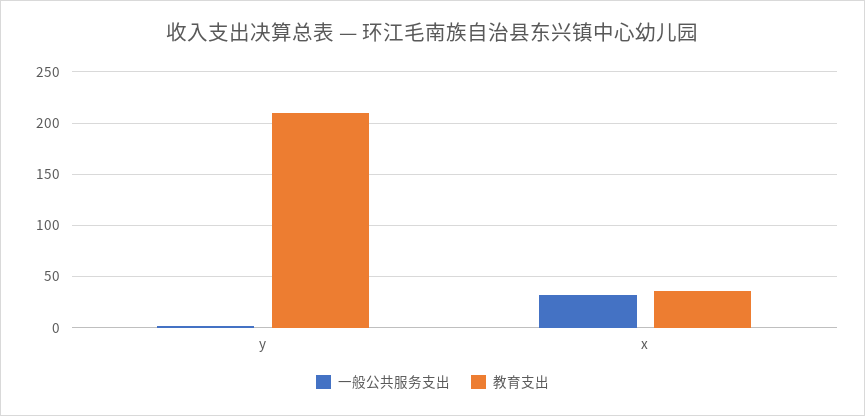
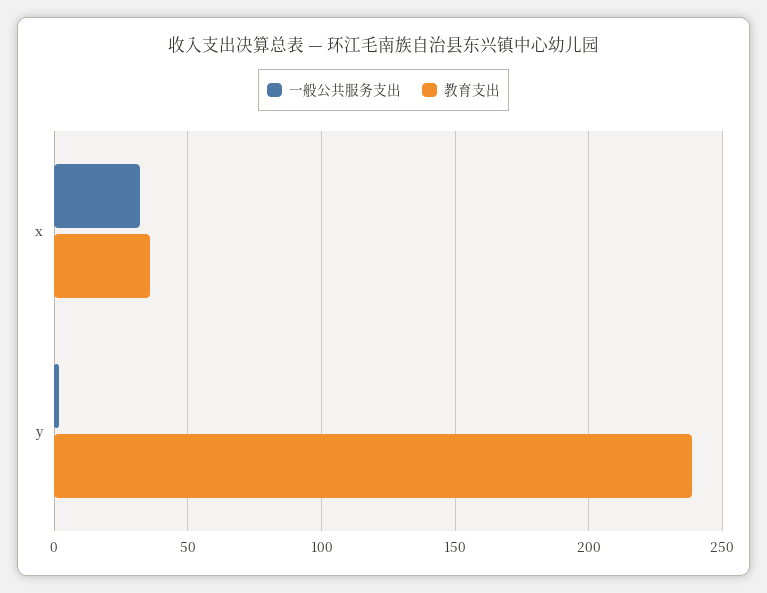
  {
    "一般公共服务支出": {
      "y": 0,
      "x": 30
    },
    "教育支出": {
-     "y": 210,
+     "y": 240,
      "x": 35
    }
  }

